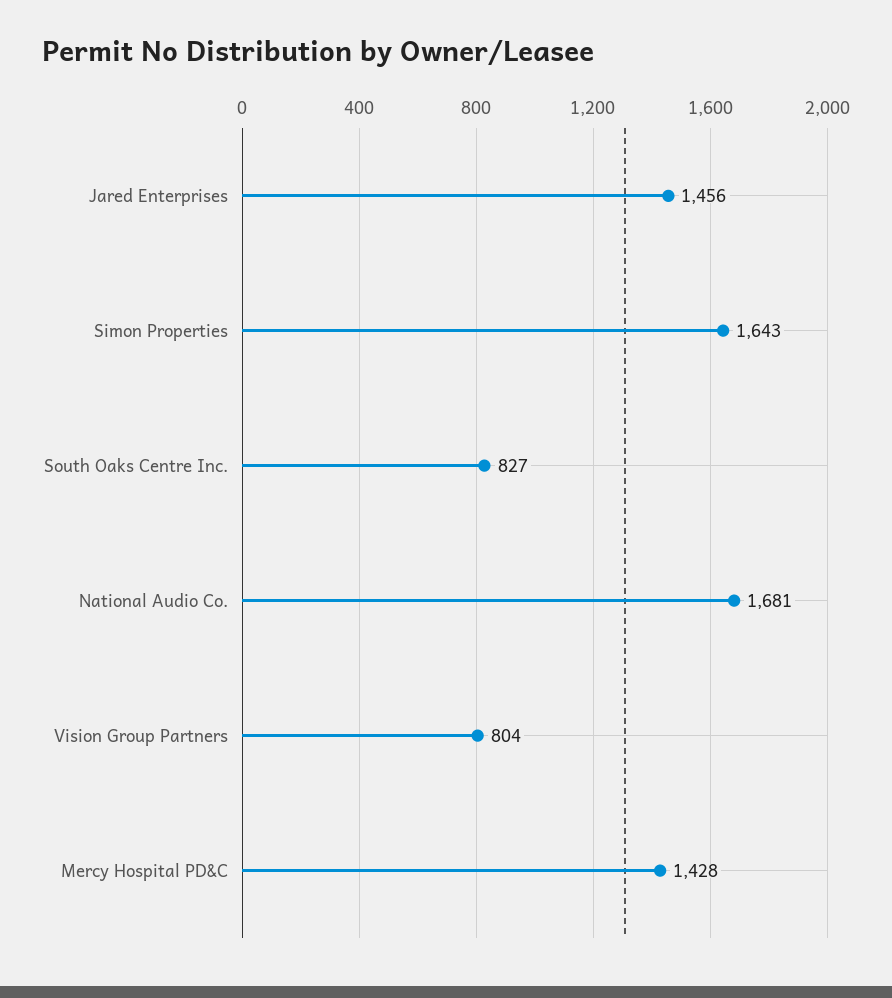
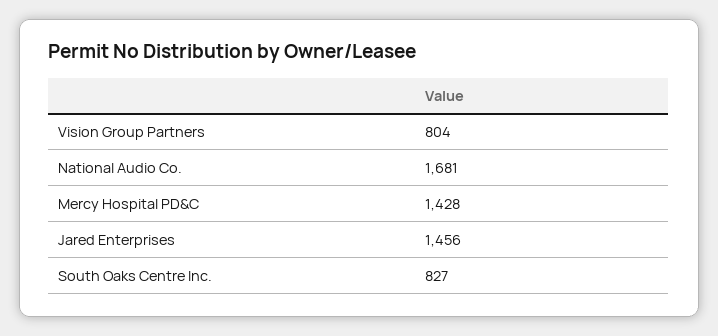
  {
    "Jared Enterprises": 1456,
-   "Simon Properties": 1643,
    "South Oaks Centre Inc.": 827,
    "National Audio Co.": 1681,
    "Vision Group Partners": 804,
    "Mercy Hospital PD&C": 1428
  }

